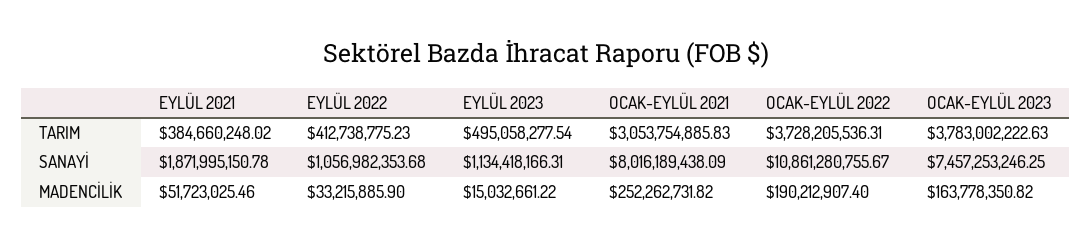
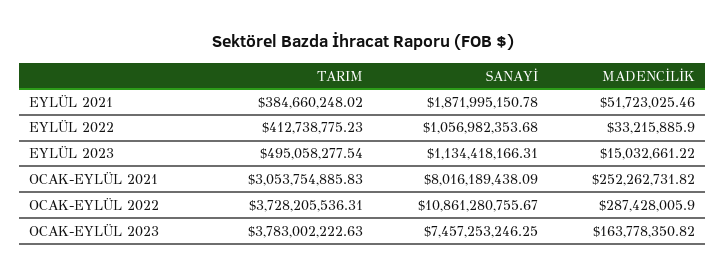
  {
    "EYLÜL 2021": {
      "TARIM": 384660248.02,
      "SANAYİ": 1871995150.78,
      "MADENCİLİK": 51723025.46
    },
    "EYLÜL 2022": {
      "TARIM": 412738775.23,
      "SANAYİ": 1056982353.68,
      "MADENCİLİK": 33215885.9
    },
    "EYLÜL 2023": {
      "TARIM": 495058277.54,
      "SANAYİ": 1134418166.31,
      "MADENCİLİK": 15032661.22
    },
    "OCAK-EYLÜL 2021": {
      "TARIM": 3053754885.83,
      "SANAYİ": 8016189438.09,
      "MADENCİLİK": 252262731.82
    },
    "OCAK-EYLÜL 2022": {
      "TARIM": 3728205536.31,
      "SANAYİ": 10861280755.67,
-     "MADENCİLİK": 190212907.4
+     "MADENCİLİK": 287428005.9
    },
    "OCAK-EYLÜL 2023": {
      "TARIM": 3783002222.63,
      "SANAYİ": 7457253246.25,
      "MADENCİLİK": 163778350.82
    }
  }

